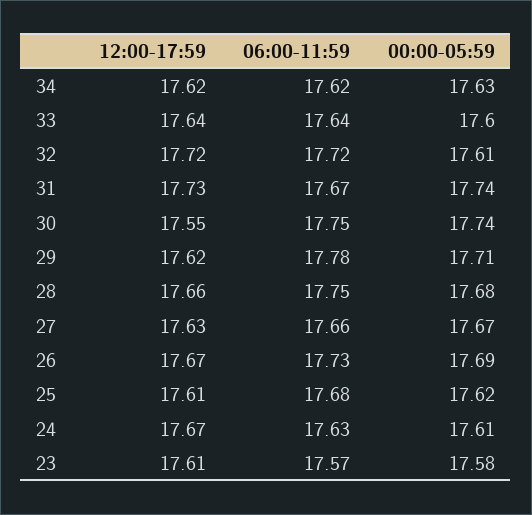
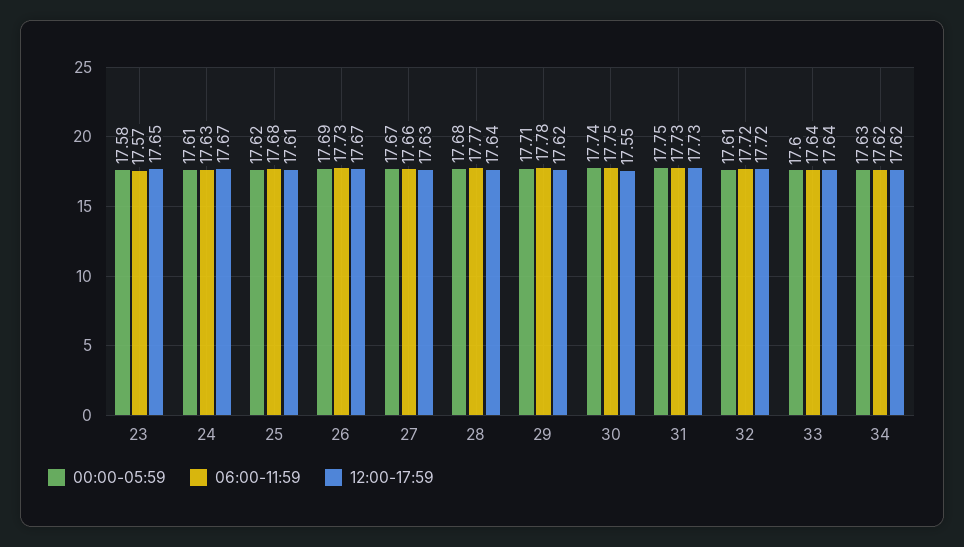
  {
    "12:00-17:59": {
      "34": 17.62,
      "33": 17.64,
      "32": 17.72,
      "31": 17.73,
      "30": 17.55,
      "29": 17.62,
-     "28": 17.66,
+     "28": 17.64,
      "27": 17.63,
      "26": 17.67,
      "25": 17.61,
      "24": 17.67,
-     "23": 17.61
+     "23": 17.65
    },
    "06:00-11:59": {
      "34": 17.62,
      "33": 17.64,
      "32": 17.72,
-     "31": 17.67,
+     "31": 17.73,
      "30": 17.75,
      "29": 17.78,
-     "28": 17.75,
+     "28": 17.77,
      "27": 17.66,
      "26": 17.73,
      "25": 17.68,
      "24": 17.63,
      "23": 17.57
    },
    "00:00-05:59": {
      "34": 17.63,
      "33": 17.6,
      "32": 17.61,
-     "31": 17.74,
+     "31": 17.75,
      "30": 17.74,
      "29": 17.71,
      "28": 17.68,
      "27": 17.67,
      "26": 17.69,
      "25": 17.62,
      "24": 17.61,
      "23": 17.58
    }
  }

